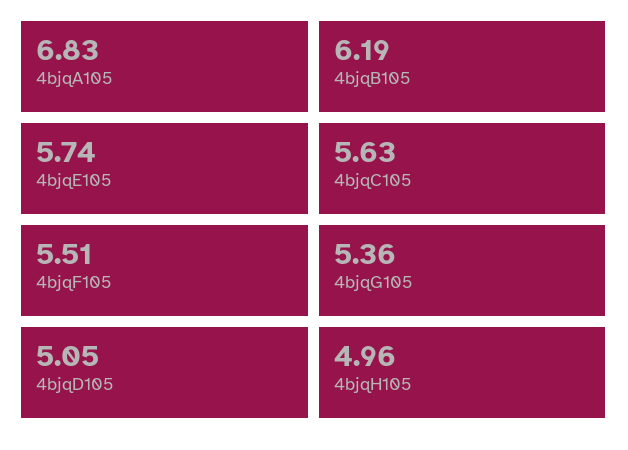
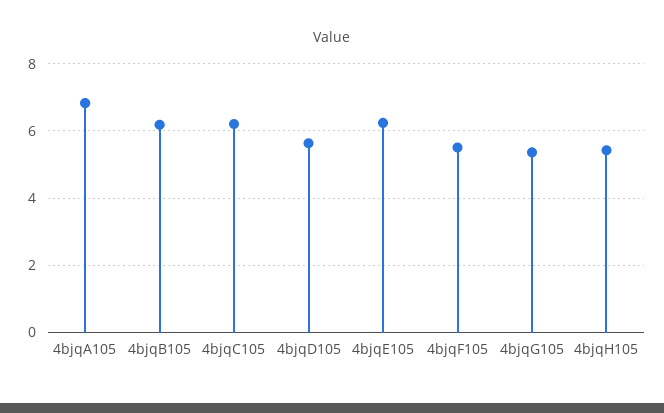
  {
    "4bjqA105": 6.83,
    "4bjqB105": 6.19,
-   "4bjqE105": 5.74,
+   "4bjqE105": 6.2,
-   "4bjqC105": 5.63,
+   "4bjqC105": 6.2,
    "4bjqF105": 5.51,
    "4bjqG105": 5.36,
-   "4bjqD105": 5.05,
+   "4bjqD105": 5.6,
-   "4bjqH105": 4.96
+   "4bjqH105": 5.4
  }

